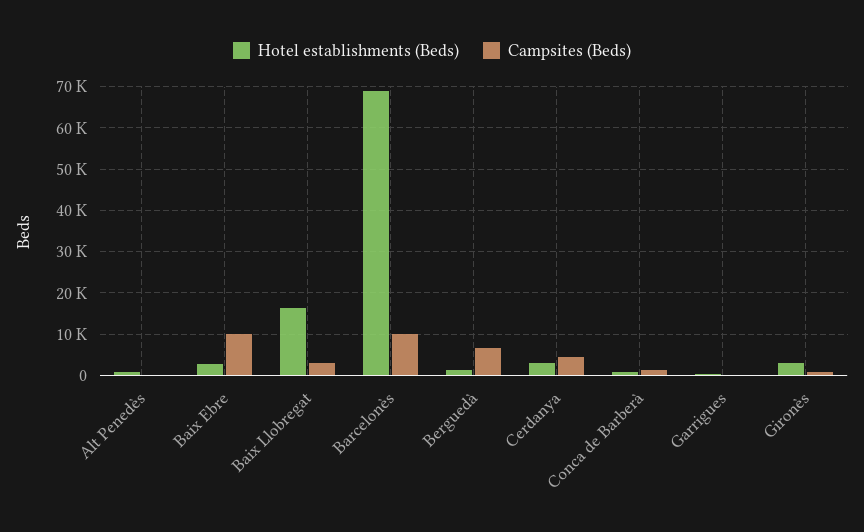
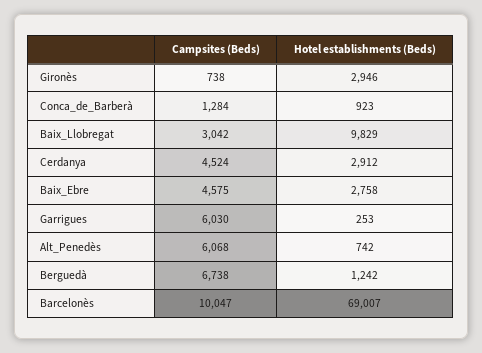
  {
    "Hotel establishments (Beds)": {
      "Alt Penedès": 742,
      "Baix Ebre": 2758,
-     "Baix Llobregat": 16000,
+     "Baix Llobregat": 9829,
      "Barcelonès": 69007,
      "Berguedà": 1242,
      "Cerdanya": 2912,
      "Conca de Barberà": 923,
      "Garrigues": 253,
      "Gironès": 2946
    },
    "Campsites (Beds)": {
-     "Alt Penedès": 0,
+     "Alt Penedès": 6068,
-     "Baix Ebre": 10000,
+     "Baix Ebre": 4575,
      "Baix Llobregat": 3042,
      "Barcelonès": 10047,
      "Berguedà": 6738,
      "Cerdanya": 4524,
      "Conca de Barberà": 1284,
-     "Garrigues": 0,
+     "Garrigues": 6030,
      "Gironès": 738
    }
  }

